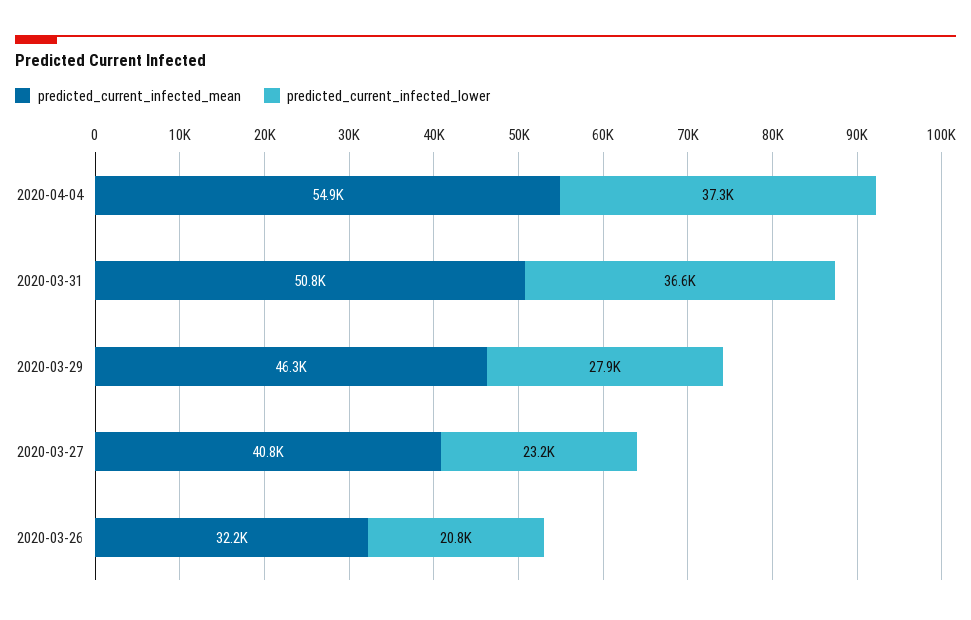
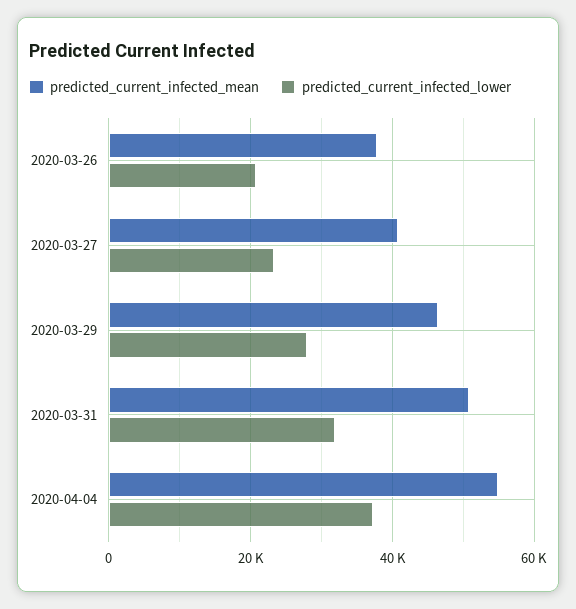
  {
    "predicted_current_infected_mean": {
      "2020-04-04": 54900,
      "2020-03-31": 50800,
      "2020-03-29": 46300,
      "2020-03-27": 40800,
-     "2020-03-26": 32200
+     "2020-03-26": 38000
    },
    "predicted_current_infected_lower": {
      "2020-04-04": 37300,
-     "2020-03-31": 36600,
+     "2020-03-31": 32000,
      "2020-03-29": 27900,
      "2020-03-27": 23200,
      "2020-03-26": 20800
    }
  }

